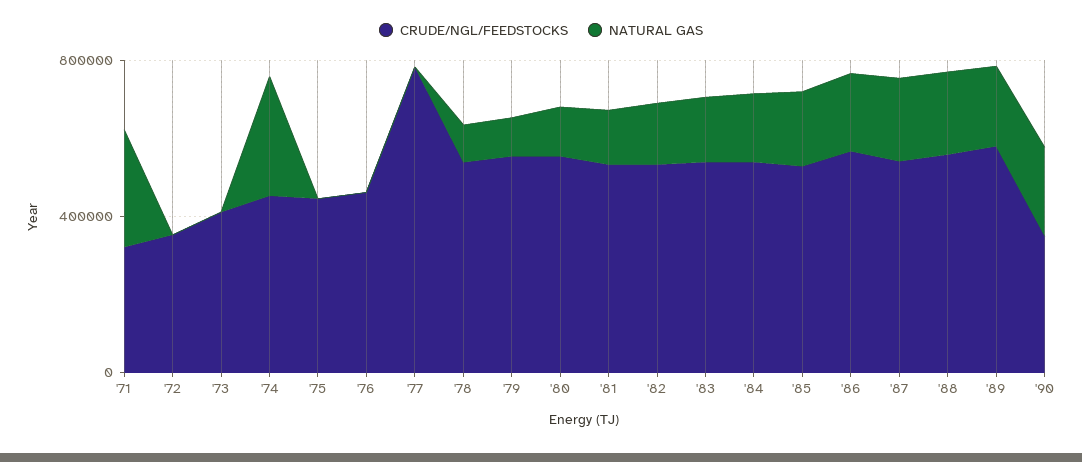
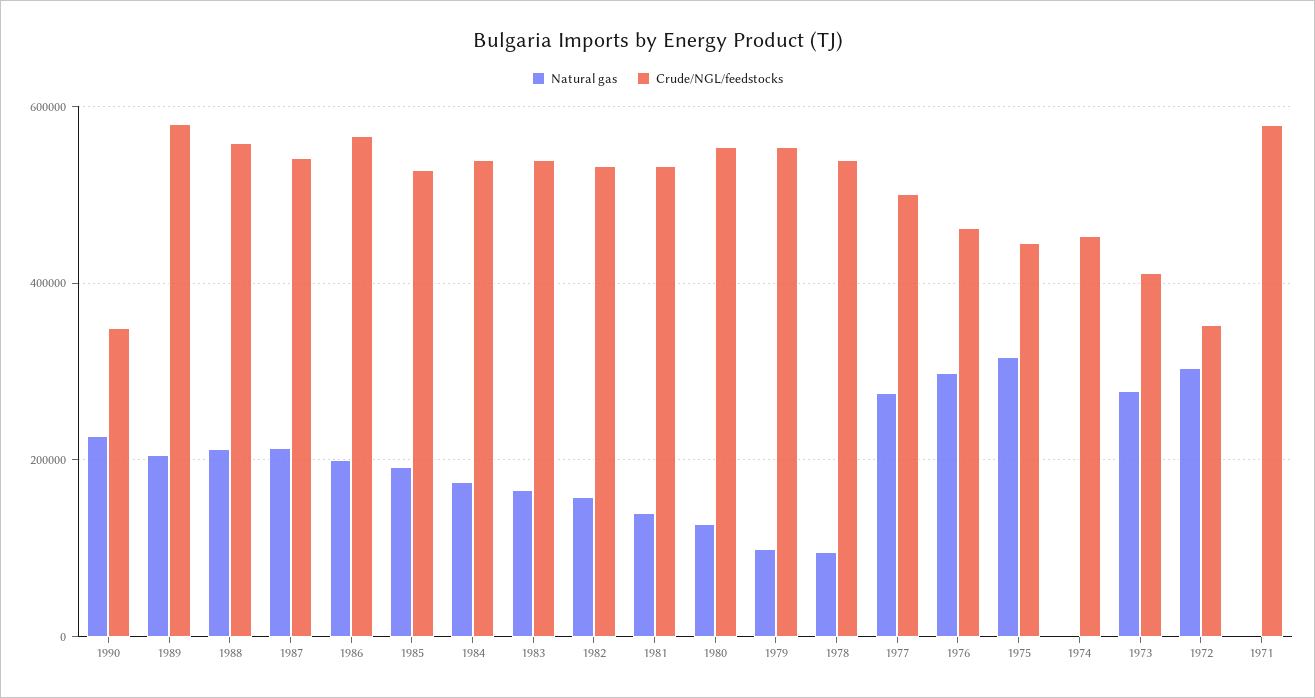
  {
    "CRUDE/NGL/FEEDSTOCKS": {
-     "'71": 300000,
+     "'71": 580000,
      "'72": 360000,
      "'73": 420000,
      "'74": 460000,
      "'75": 440000,
      "'76": 460000,
-     "'77": 800000,
+     "'77": 500000,
      "'78": 540000,
      "'79": 560000,
      "'80": 560000,
      "'81": 540000,
      "'82": 540000,
      "'83": 540000,
      "'84": 540000,
      "'85": 520000,
      "'86": 560000,
      "'87": 540000,
      "'88": 560000,
      "'89": 580000,
      "'90": 340000
    },
    "NATURAL GAS": {
-     "'71": 300000,
+     "'71": 0,
-     "'72": 0,
+     "'72": 300000,
-     "'73": 0,
+     "'73": 280000,
-     "'74": 300000,
+     "'74": 0,
-     "'75": 0,
+     "'75": 320000,
-     "'76": 0,
+     "'76": 300000,
-     "'77": 0,
+     "'77": 280000,
      "'78": 100000,
      "'79": 100000,
      "'80": 120000,
      "'81": 140000,
      "'82": 160000,
      "'83": 160000,
      "'84": 180000,
      "'85": 200000,
      "'86": 200000,
      "'87": 220000,
      "'88": 220000,
      "'89": 200000,
      "'90": 220000
    }
  }

